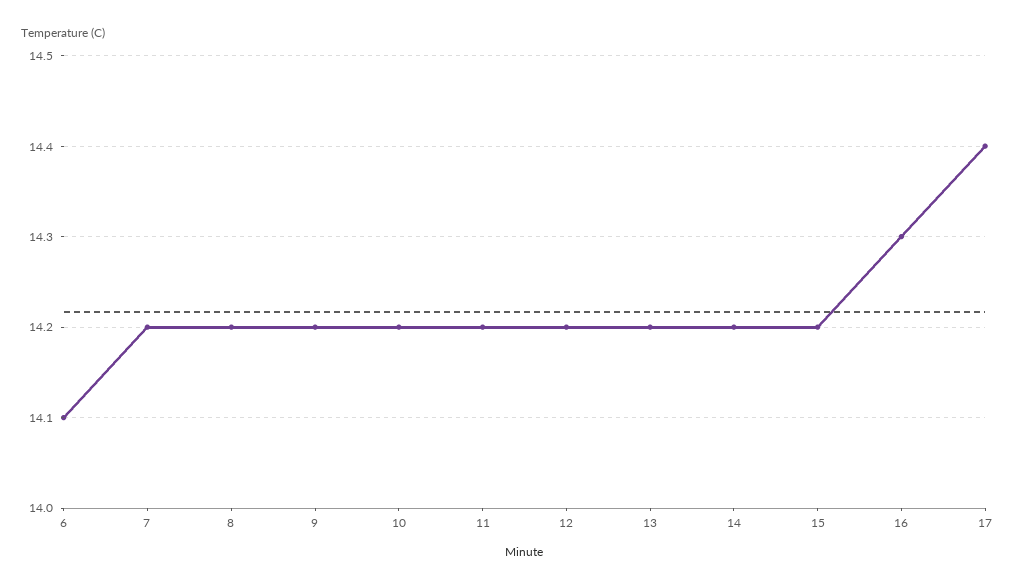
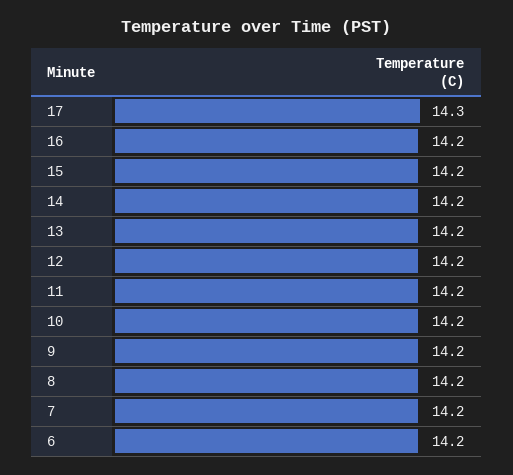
  {
-   "6": 14.1,
+   "6": 14.2,
    "7": 14.2,
    "8": 14.2,
    "9": 14.2,
    "10": 14.2,
    "11": 14.2,
    "12": 14.2,
    "13": 14.2,
    "14": 14.2,
    "15": 14.2,
-   "16": 14.3,
+   "16": 14.2,
-   "17": 14.4
+   "17": 14.3
  }

